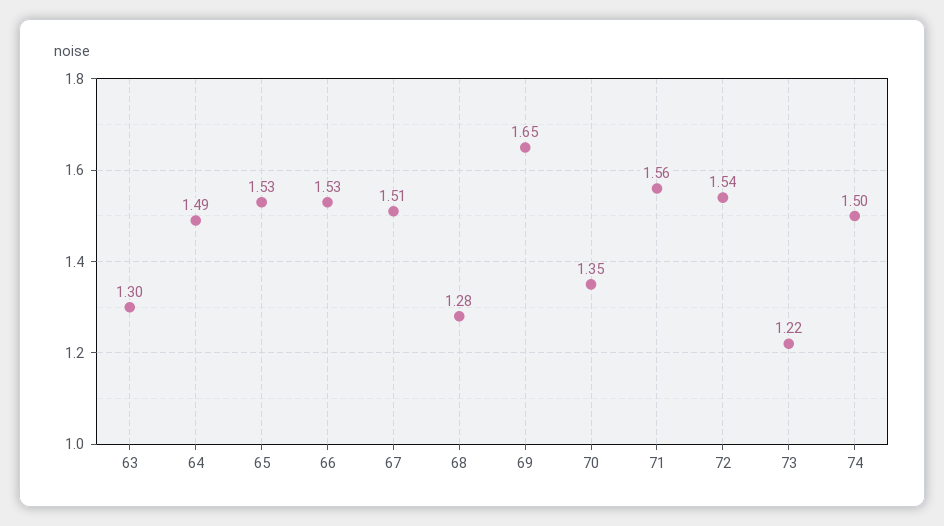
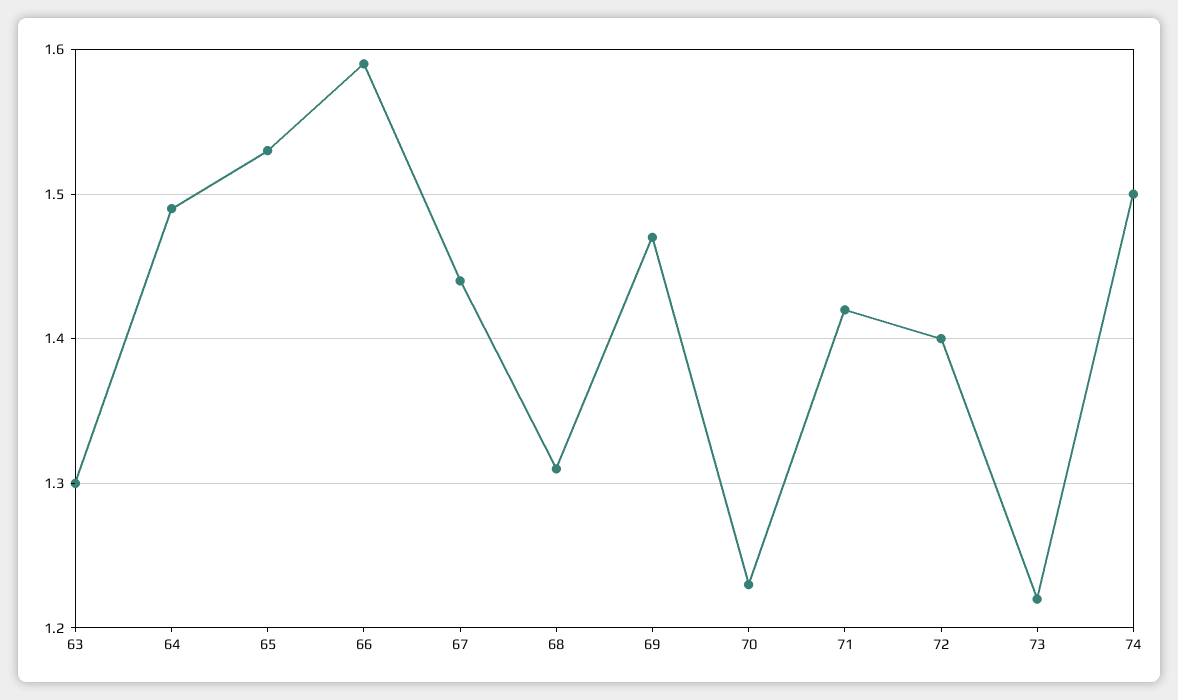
  {
    "63": 1.3,
    "64": 1.49,
    "65": 1.53,
-   "66": 1.53,
+   "66": 1.59,
-   "67": 1.51,
+   "67": 1.44,
-   "68": 1.28,
+   "68": 1.31,
-   "69": 1.65,
+   "69": 1.47,
-   "70": 1.35,
+   "70": 1.23,
-   "71": 1.56,
+   "71": 1.42,
-   "72": 1.54,
+   "72": 1.4,
    "73": 1.22,
    "74": 1.5
  }

